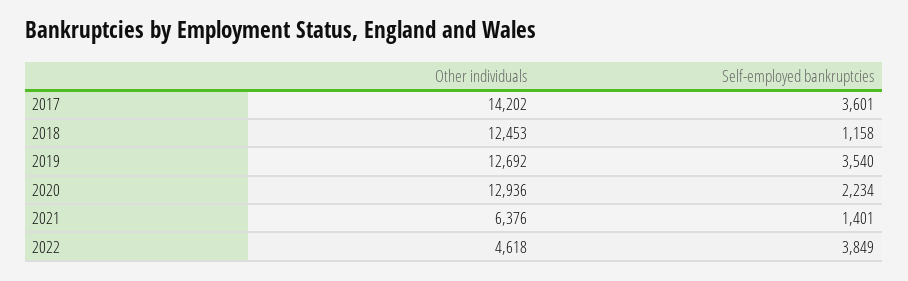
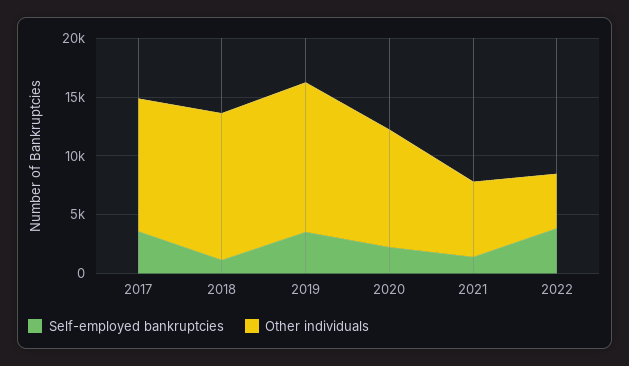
  {
    "Other individuals": {
-     "2017": 14202,
+     "2017": 11000,
      "2018": 12453,
      "2019": 12692,
-     "2020": 12936,
+     "2020": 10000,
      "2021": 6376,
      "2022": 4618
    },
    "Self-employed bankruptcies": {
      "2017": 3601,
      "2018": 1158,
      "2019": 3540,
      "2020": 2234,
      "2021": 1401,
      "2022": 3849
    }
  }

